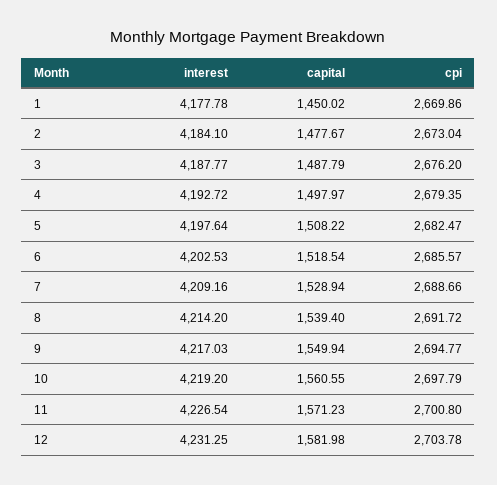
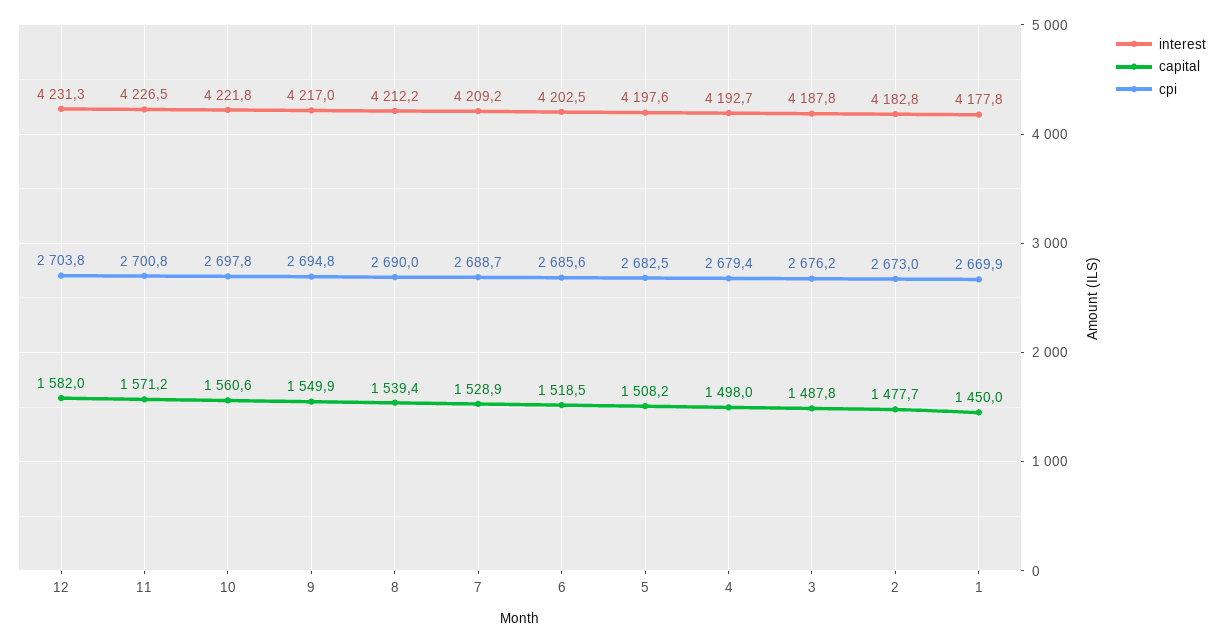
  {
    "interest": {
      "1": 4177.78,
-     "2": 4184.1,
+     "2": 4182.8,
      "3": 4187.77,
      "4": 4192.72,
      "5": 4197.64,
      "6": 4202.53,
      "7": 4209.16,
-     "8": 4214.2,
+     "8": 4212.2,
      "9": 4217.03,
-     "10": 4219.2,
+     "10": 4221.8,
      "11": 4226.54,
      "12": 4231.25
    },
    "capital": {
      "1": 1450.02,
      "2": 1477.67,
      "3": 1487.79,
      "4": 1497.97,
      "5": 1508.22,
      "6": 1518.54,
      "7": 1528.94,
      "8": 1539.4,
      "9": 1549.94,
      "10": 1560.55,
      "11": 1571.23,
      "12": 1581.98
    },
    "cpi": {
      "1": 2669.86,
      "2": 2673.04,
      "3": 2676.2,
      "4": 2679.35,
      "5": 2682.47,
      "6": 2685.57,
      "7": 2688.66,
-     "8": 2691.72,
+     "8": 2690,
      "9": 2694.77,
      "10": 2697.79,
      "11": 2700.8,
      "12": 2703.78
    }
  }

